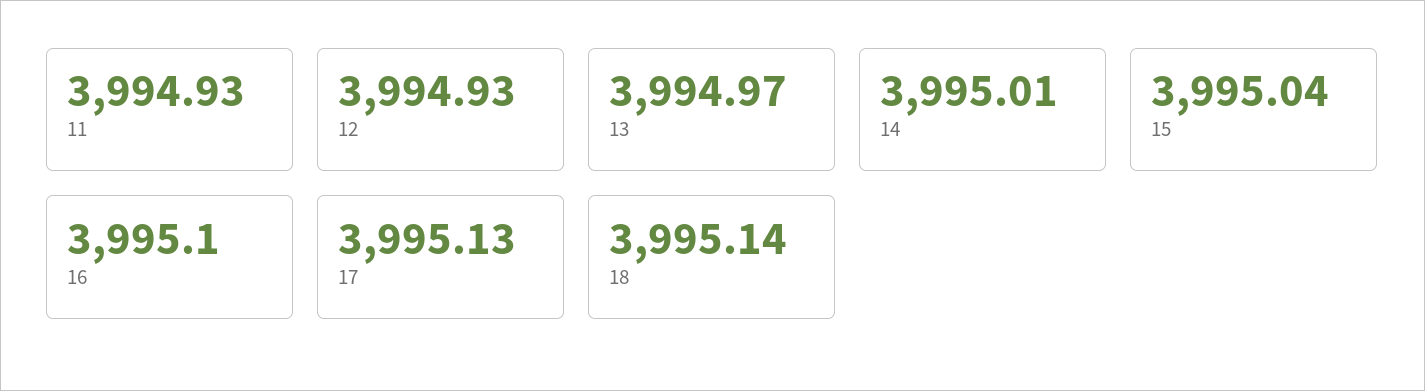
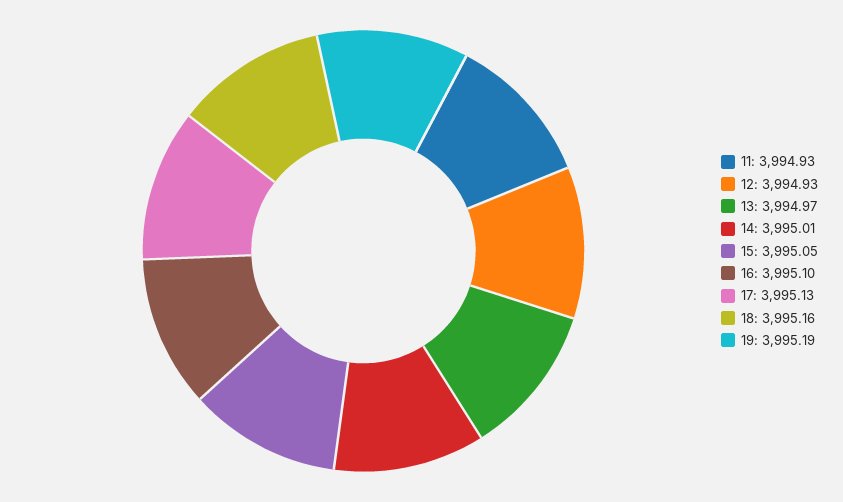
  {
    "11": 3994.93,
    "12": 3994.93,
    "13": 3994.97,
    "14": 3995.01,
-   "15": 3995.04,
+   "15": 3995.05,
    "16": 3995.1,
    "17": 3995.13,
-   "18": 3995.14
+   "18": 3995.16,
+   "19": 3995.19
  }

